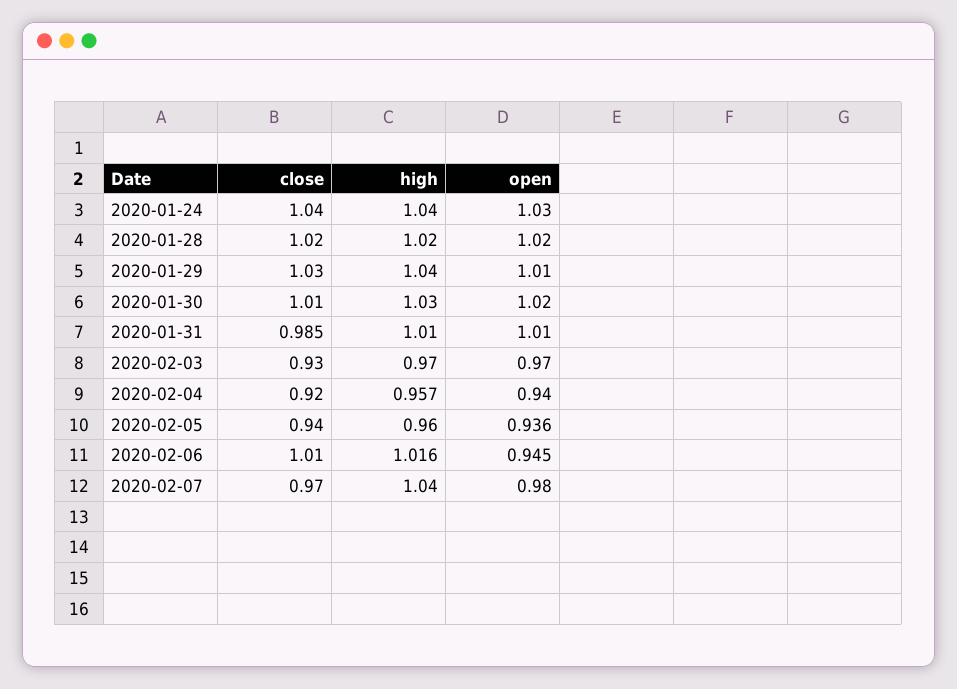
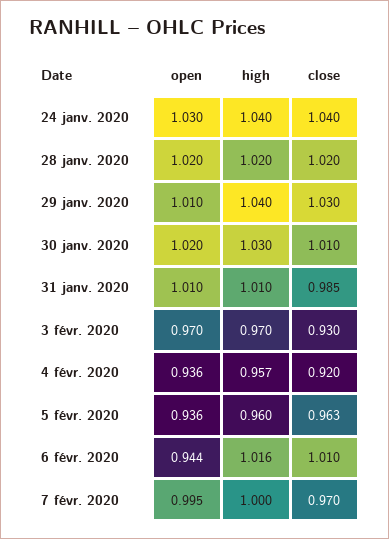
  {
    "close": {
      "2020-01-24": 1.04,
      "2020-01-28": 1.02,
      "2020-01-29": 1.03,
      "2020-01-30": 1.01,
      "2020-01-31": 0.985,
      "2020-02-03": 0.93,
      "2020-02-04": 0.92,
-     "2020-02-05": 0.94,
+     "2020-02-05": 0.963,
      "2020-02-06": 1.01,
      "2020-02-07": 0.97
    },
    "high": {
      "2020-01-24": 1.04,
      "2020-01-28": 1.02,
      "2020-01-29": 1.04,
      "2020-01-30": 1.03,
      "2020-01-31": 1.01,
      "2020-02-03": 0.97,
      "2020-02-04": 0.957,
      "2020-02-05": 0.96,
      "2020-02-06": 1.016,
-     "2020-02-07": 1.04
+     "2020-02-07": 1
    },
    "open": {
      "2020-01-24": 1.03,
      "2020-01-28": 1.02,
      "2020-01-29": 1.01,
      "2020-01-30": 1.02,
      "2020-01-31": 1.01,
      "2020-02-03": 0.97,
-     "2020-02-04": 0.94,
+     "2020-02-04": 0.936,
      "2020-02-05": 0.936,
-     "2020-02-06": 0.945,
+     "2020-02-06": 0.944,
-     "2020-02-07": 0.98
+     "2020-02-07": 0.995
    }
  }

